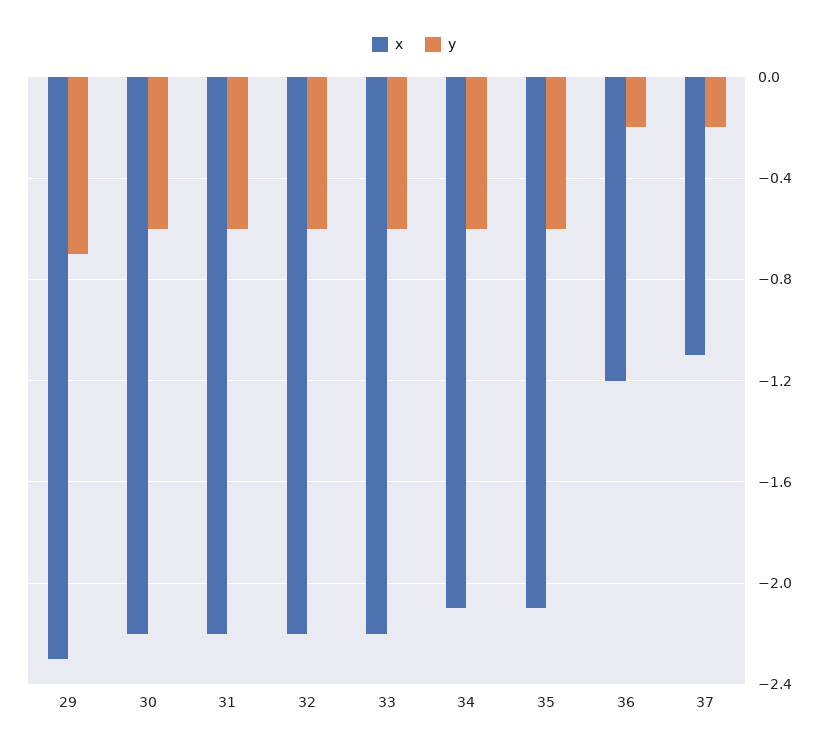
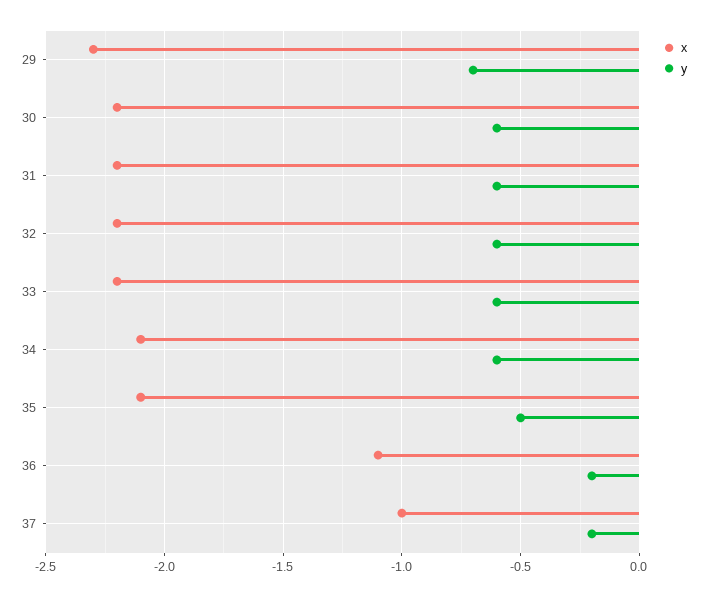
  {
    "x": {
      "29": -2.3,
      "30": -2.2,
      "31": -2.2,
      "32": -2.2,
      "33": -2.2,
      "34": -2.1,
      "35": -2.1,
-     "36": -1.2,
+     "36": -1.1,
-     "37": -1.1
+     "37": -1
    },
    "y": {
      "29": -0.7,
      "30": -0.6,
      "31": -0.6,
      "32": -0.6,
      "33": -0.6,
      "34": -0.6,
-     "35": -0.6,
+     "35": -0.5,
      "36": -0.2,
      "37": -0.2
    }
  }

